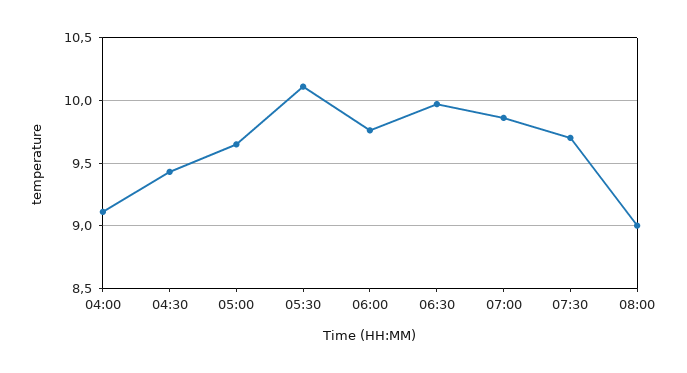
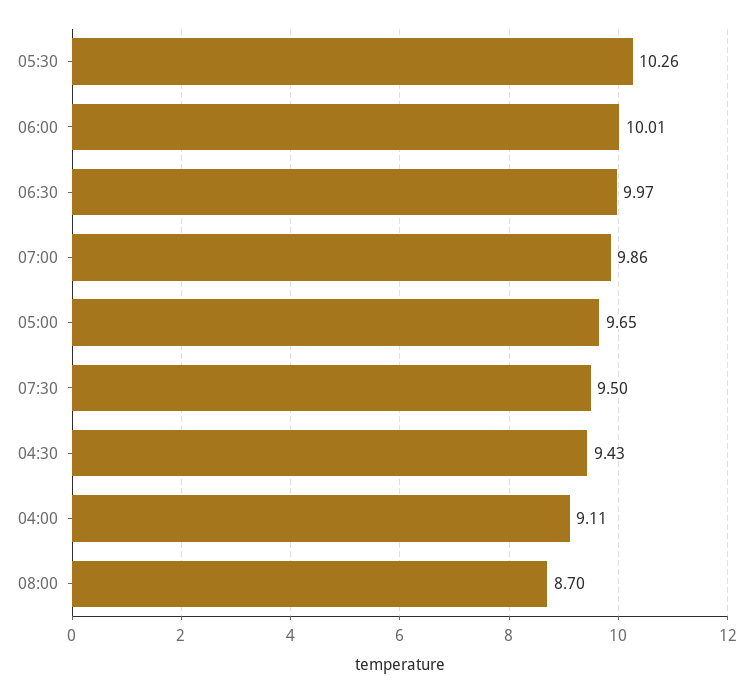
  {
    "04:00": 9.11,
    "04:30": 9.43,
    "05:00": 9.65,
-   "05:30": 10.1,
+   "05:30": 10.26,
-   "06:00": 9.75,
+   "06:00": 10.01,
    "06:30": 9.97,
    "07:00": 9.86,
-   "07:30": 9.7,
+   "07:30": 9.5,
-   "08:00": 9
+   "08:00": 8.7
  }

